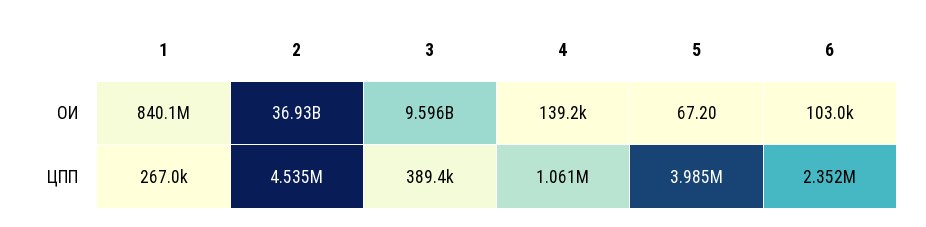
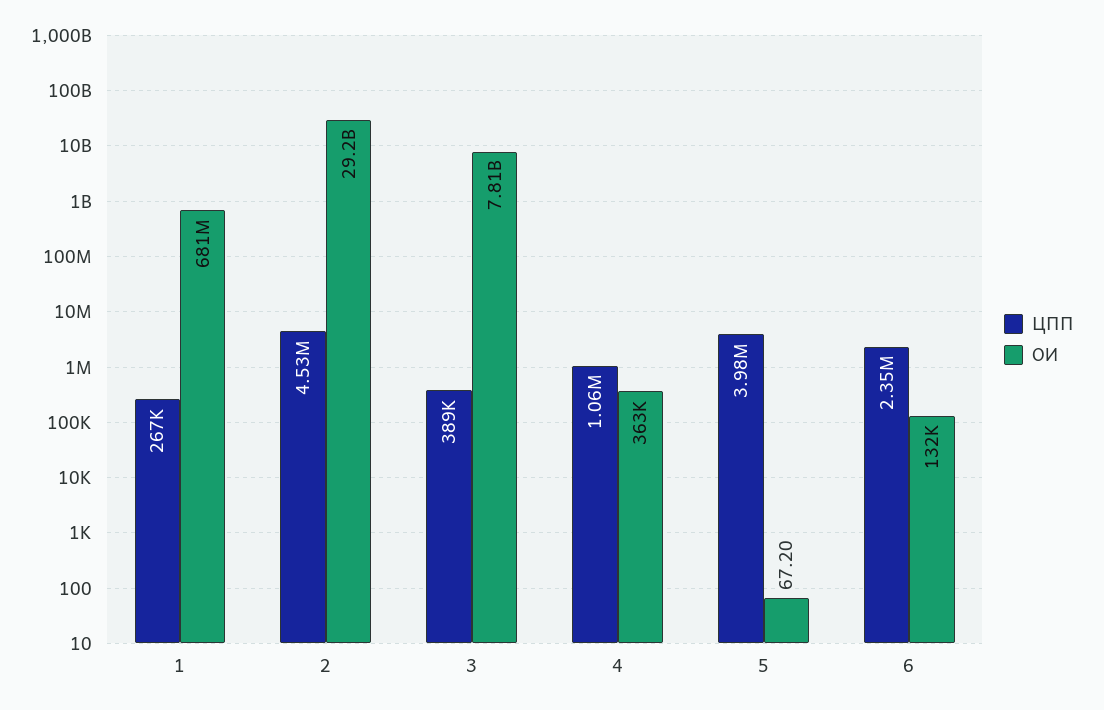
  {
    "ОИ": {
-     "1": 840100000,
+     "1": 681000000,
-     "2": 36930000000,
+     "2": 29200000000,
-     "3": 9596000000,
+     "3": 7810000000,
-     "4": 139200,
+     "4": 363000,
      "5": 67.2,
-     "6": 103000
+     "6": 132000
    },
    "ЦПП": {
      "1": 267000,
      "2": 4535000,
      "3": 389400,
      "4": 1061000,
      "5": 3985000,
      "6": 2352000
    }
  }

